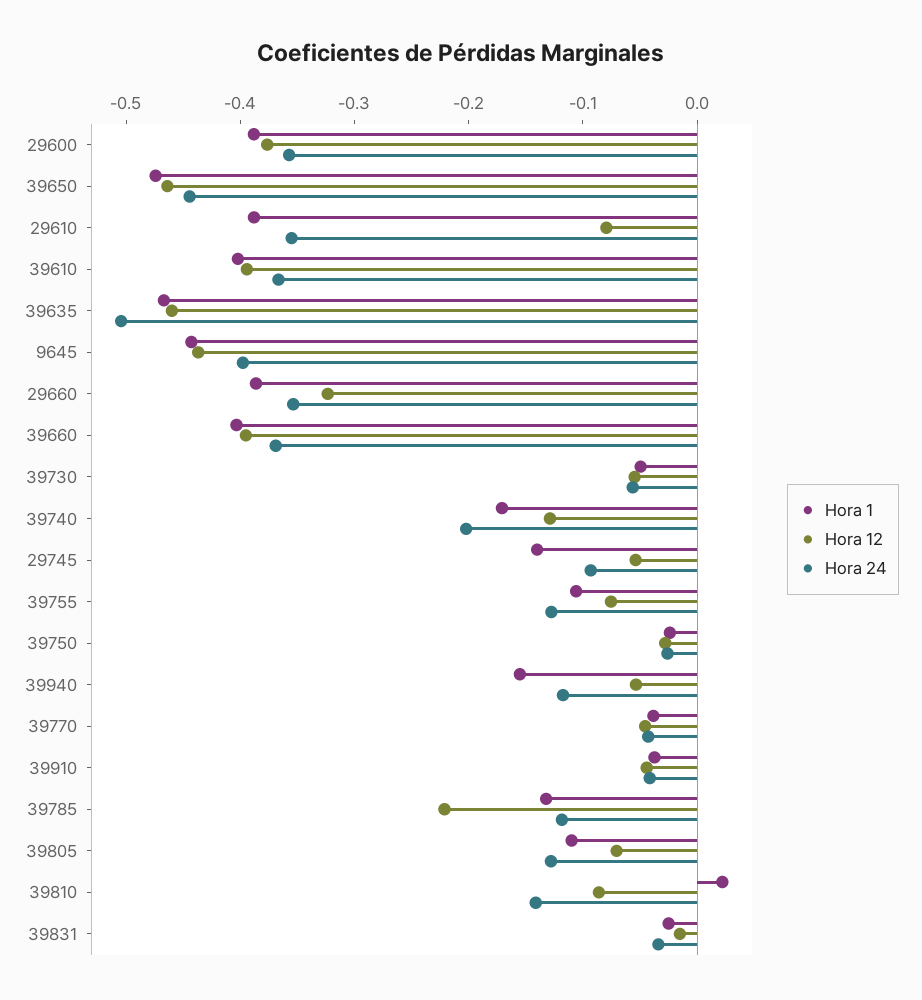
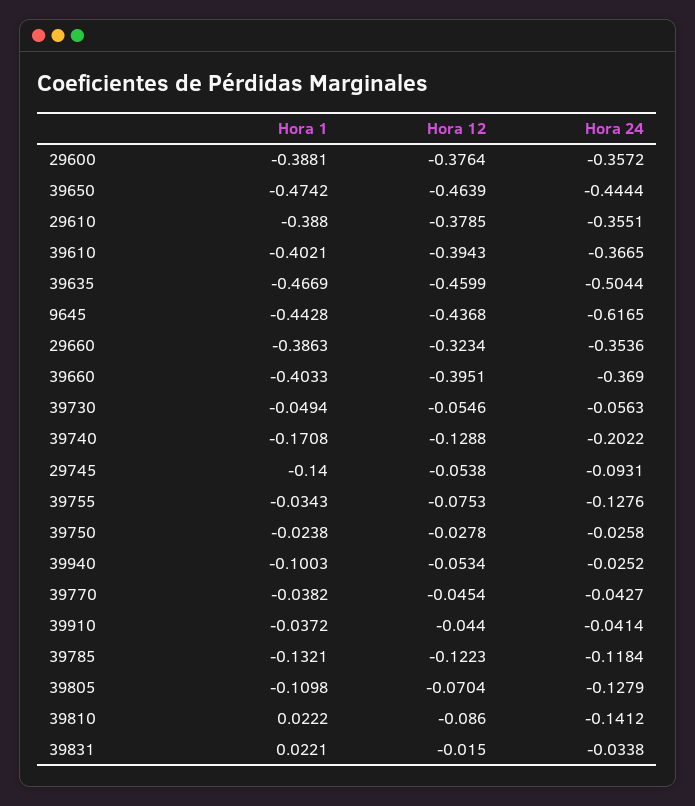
  {
    "Hora 1": {
      "29600": -0.3881,
      "39650": -0.4742,
      "29610": -0.388,
      "39610": -0.4021,
      "39635": -0.4669,
      "9645": -0.4428,
      "29660": -0.3863,
      "39660": -0.4033,
      "39730": -0.0494,
      "39740": -0.1708,
      "29745": -0.14,
-     "39755": -0.1,
+     "39755": -0.0343,
      "39750": -0.0238,
-     "39940": -0.16,
+     "39940": -0.1003,
      "39770": -0.0382,
      "39910": -0.0372,
      "39785": -0.1321,
      "39805": -0.1098,
      "39810": 0.0222,
-     "39831": -0.02
+     "39831": 0.0221
    },
    "Hora 12": {
      "29600": -0.3764,
      "39650": -0.4639,
-     "29610": -0.08,
+     "29610": -0.3785,
      "39610": -0.3943,
      "39635": -0.4599,
      "9645": -0.4368,
      "29660": -0.3234,
      "39660": -0.3951,
      "39730": -0.0546,
      "39740": -0.1288,
      "29745": -0.0538,
      "39755": -0.0753,
      "39750": -0.0278,
      "39940": -0.0534,
      "39770": -0.0454,
      "39910": -0.044,
-     "39785": -0.22,
+     "39785": -0.1223,
      "39805": -0.0704,
      "39810": -0.086,
      "39831": -0.015
    },
    "Hora 24": {
      "29600": -0.3572,
      "39650": -0.4444,
      "29610": -0.3551,
      "39610": -0.3665,
      "39635": -0.5044,
-     "9645": -0.4,
+     "9645": -0.6165,
      "29660": -0.3536,
      "39660": -0.369,
      "39730": -0.0563,
      "39740": -0.2022,
      "29745": -0.0931,
      "39755": -0.1276,
      "39750": -0.0258,
-     "39940": -0.12,
+     "39940": -0.0252,
      "39770": -0.0427,
      "39910": -0.0414,
      "39785": -0.1184,
      "39805": -0.1279,
      "39810": -0.1412,
      "39831": -0.0338
    }
  }

